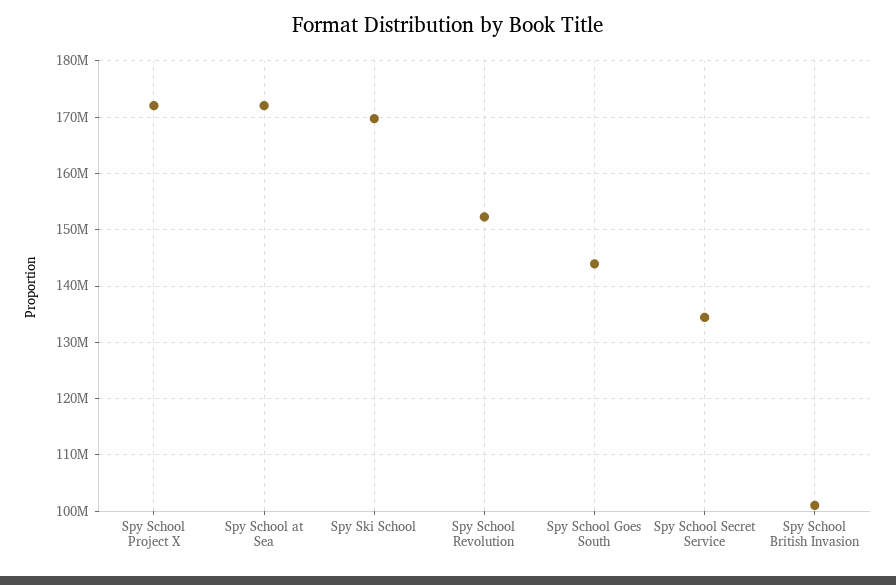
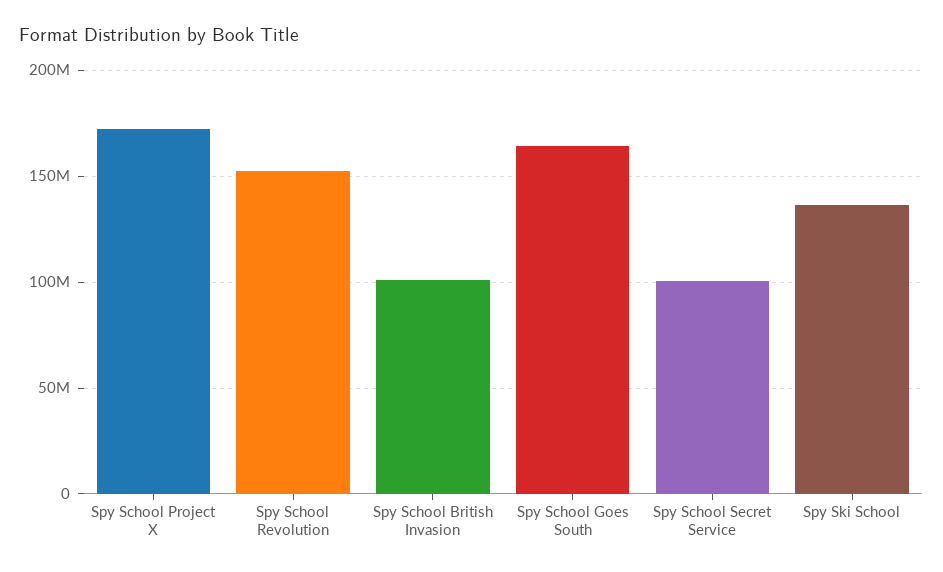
  {
    "Spy School Project X": 172000000,
-   "Spy School at Sea": 172000000,
-   "Spy Ski School": 170000000,
+   "Spy Ski School": 135000000,
    "Spy School Revolution": 152000000,
-   "Spy School Goes South": 144000000,
+   "Spy School Goes South": 165000000,
-   "Spy School Secret Service": 134000000,
+   "Spy School Secret Service": 100000000,
    "Spy School British Invasion": 102000000
  }

